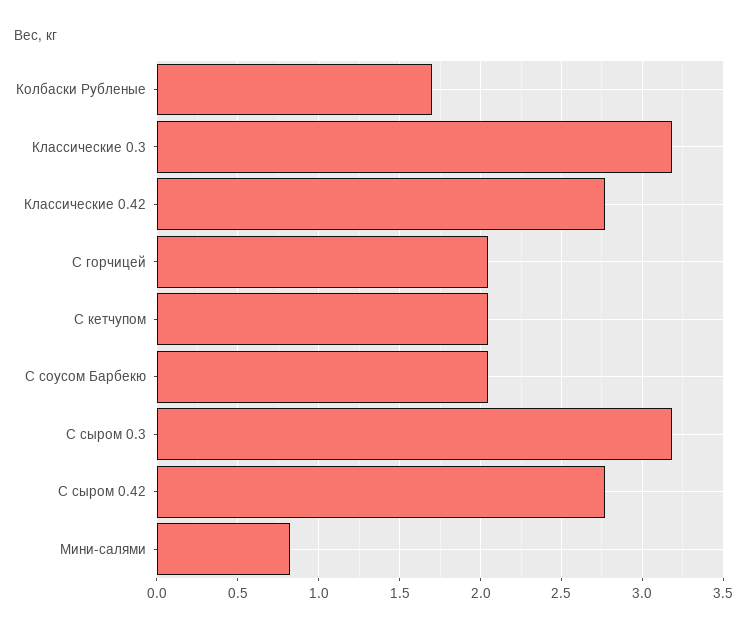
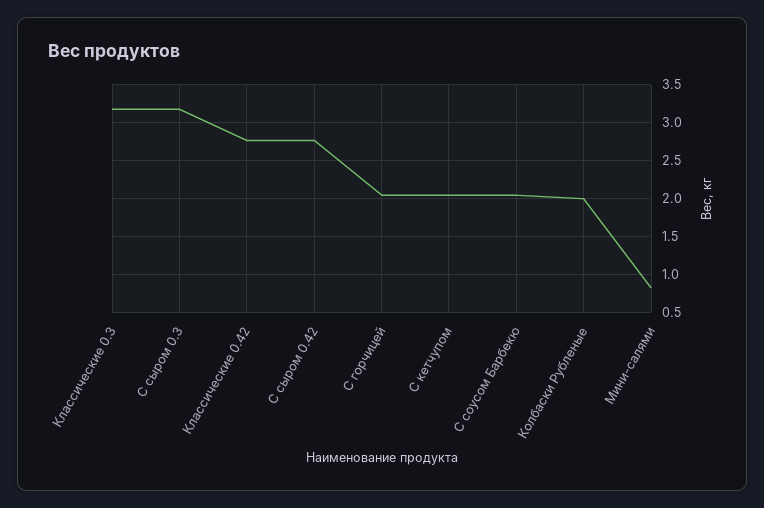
  {
-   "Колбаски Рубленые": 1.7,
+   "Колбаски Рубленые": 2,
    "Классические 0.3": 3.2,
    "Классические 0.42": 2.75,
    "С горчицей": 2.05,
    "С кетчупом": 2.05,
    "С соусом Барбекю": 2.05,
    "С сыром 0.3": 3.2,
    "С сыром 0.42": 2.75,
    "Мини-салями": 0.8
  }

